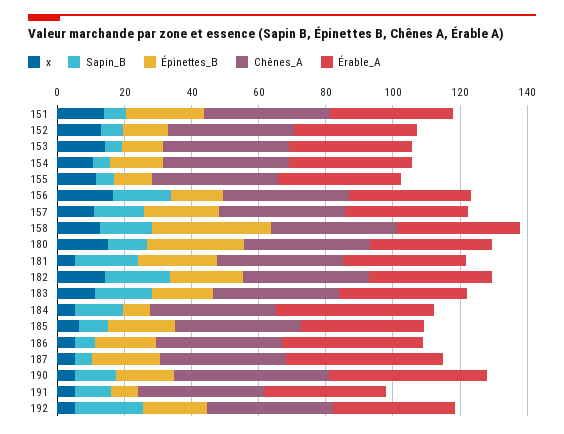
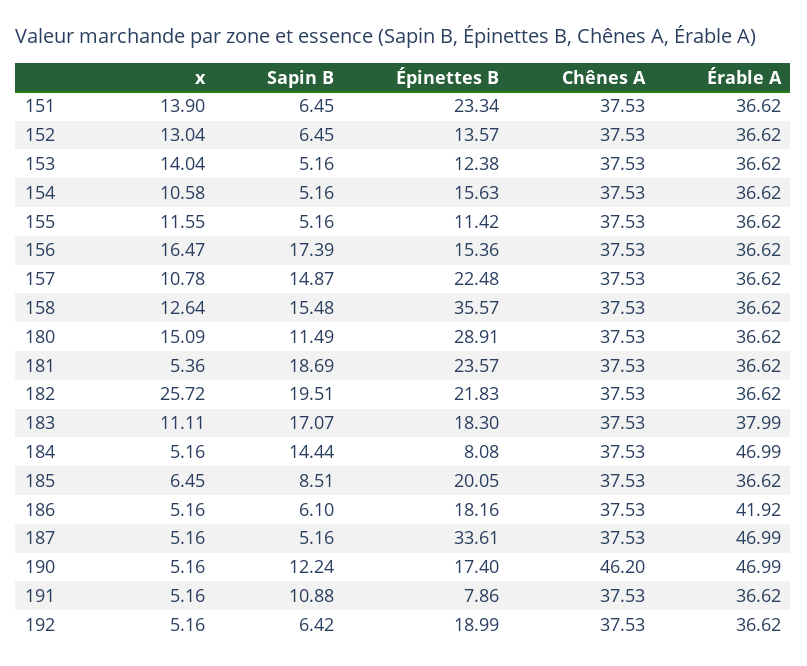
  {
    "x": {
      "151": 13.9,
      "152": 13.04,
      "153": 14.04,
      "154": 10.58,
      "155": 11.55,
      "156": 16.47,
      "157": 10.78,
      "158": 12.64,
      "180": 15.09,
      "181": 5.36,
-     "182": 15,
+     "182": 25.72,
      "183": 11.11,
      "184": 5.16,
      "185": 6.45,
      "186": 5.16,
      "187": 5.16,
      "190": 5.16,
      "191": 5.16,
      "192": 5.16
    },
    "Sapin_B": {
      "151": 6.45,
      "152": 6.45,
      "153": 5.16,
      "154": 5.16,
      "155": 5.16,
      "156": 17.39,
      "157": 14.87,
      "158": 15.48,
      "180": 11.49,
      "181": 18.69,
      "182": 19.51,
      "183": 17.07,
      "184": 14.44,
      "185": 8.51,
      "186": 6.1,
      "187": 5.16,
      "190": 12.24,
      "191": 10.88,
-     "192": 20
+     "192": 6.42
    },
    "Épinettes_B": {
      "151": 23.34,
      "152": 13.57,
      "153": 12.38,
      "154": 15.63,
      "155": 11.42,
      "156": 15.36,
      "157": 22.48,
      "158": 35.57,
      "180": 28.91,
      "181": 23.57,
      "182": 21.83,
      "183": 18.3,
      "184": 8.08,
      "185": 20.05,
      "186": 18.16,
-     "187": 20,
+     "187": 33.61,
      "190": 17.4,
      "191": 7.86,
      "192": 18.99
    },
    "Chênes_A": {
      "151": 37.53,
      "152": 37.53,
      "153": 37.53,
      "154": 37.53,
      "155": 37.53,
      "156": 37.53,
      "157": 37.53,
      "158": 37.53,
      "180": 37.53,
      "181": 37.53,
      "182": 37.53,
      "183": 37.53,
      "184": 37.53,
      "185": 37.53,
      "186": 37.53,
      "187": 37.53,
      "190": 46.2,
      "191": 37.53,
      "192": 37.53
    },
    "Érable_A": {
      "151": 36.62,
      "152": 36.62,
      "153": 36.62,
      "154": 36.62,
      "155": 36.62,
      "156": 36.62,
      "157": 36.62,
      "158": 36.62,
      "180": 36.62,
      "181": 36.62,
      "182": 36.62,
      "183": 37.99,
      "184": 46.99,
      "185": 36.62,
      "186": 41.92,
      "187": 46.99,
      "190": 46.99,
      "191": 36.62,
      "192": 36.62
    }
  }

